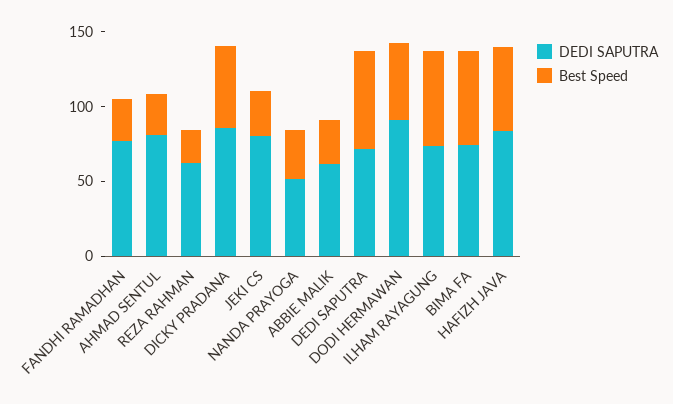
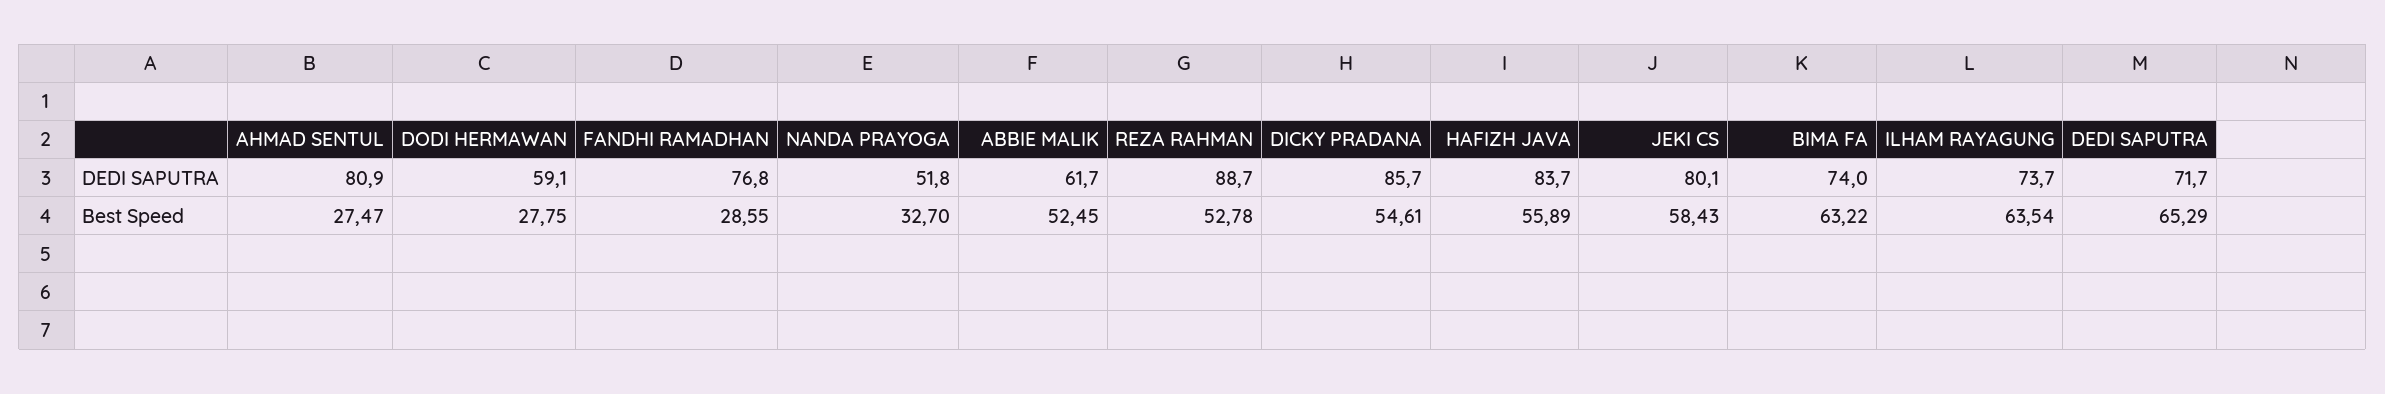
  {
    "DEDI SAPUTRA": {
      "FANDHI RAMADHAN": 76.8,
      "AHMAD SENTUL": 80.9,
-     "REZA RAHMAN": 60,
+     "REZA RAHMAN": 88.7,
      "DICKY PRADANA": 85.7,
      "JEKI CS": 80.1,
      "NANDA PRAYOGA": 51.8,
      "ABBIE MALIK": 61.7,
      "DEDI SAPUTRA": 71.7,
-     "DODI HERMAWAN": 90,
+     "DODI HERMAWAN": 59.1,
      "ILHAM RAYAGUNG": 73.7,
      "BIMA FA": 74,
      "HAFIZH JAVA": 83.7
    },
    "Best Speed": {
      "FANDHI RAMADHAN": 28.55,
      "AHMAD SENTUL": 27.47,
-     "REZA RAHMAN": 20,
+     "REZA RAHMAN": 52.78,
      "DICKY PRADANA": 54.61,
-     "JEKI CS": 30,
+     "JEKI CS": 58.43,
      "NANDA PRAYOGA": 32.7,
-     "ABBIE MALIK": 30,
+     "ABBIE MALIK": 52.45,
      "DEDI SAPUTRA": 65.29,
-     "DODI HERMAWAN": 50,
+     "DODI HERMAWAN": 27.75,
      "ILHAM RAYAGUNG": 63.54,
      "BIMA FA": 63.22,
      "HAFIZH JAVA": 55.89
    }
  }

